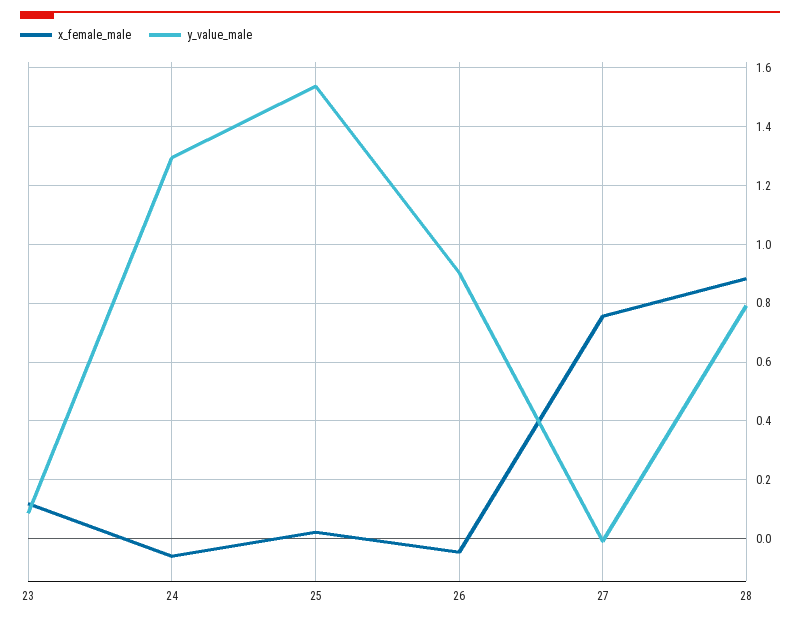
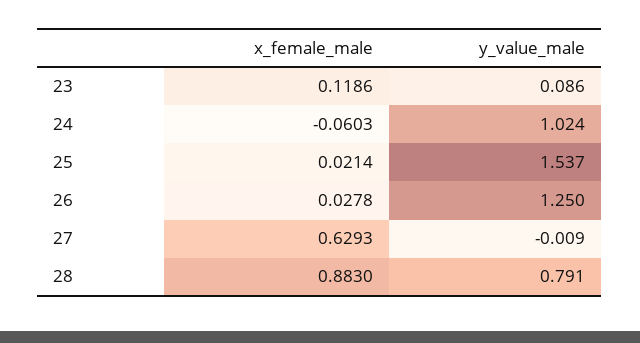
  {
    "x_female_male": {
      "23": 0.1186,
      "24": -0.0603,
      "25": 0.0214,
-     "26": -0.05,
+     "26": 0.0278,
-     "27": 0.75,
+     "27": 0.6293,
      "28": 0.883
    },
    "y_value_male": {
      "23": 0.086,
-     "24": 1.3,
+     "24": 1.024,
      "25": 1.537,
-     "26": 0.9,
+     "26": 1.25,
      "27": -0.009,
      "28": 0.791
    }
  }

